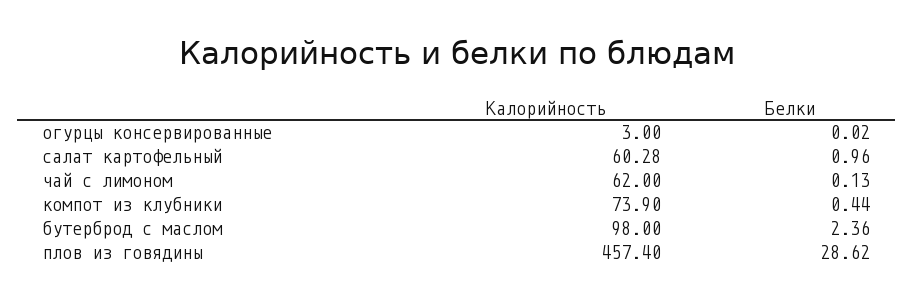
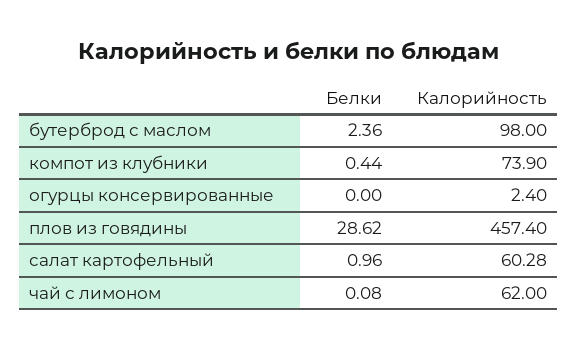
  {
    "Калорийность": {
-     "огурцы консервированные": 3,
+     "огурцы консервированные": 2.4,
      "салат картофельный": 60.28,
      "чай с лимоном": 62,
      "компот из клубники": 73.9,
      "бутерброд с маслом": 98,
      "плов из говядины": 457.4
    },
    "Белки": {
-     "огурцы консервированные": 0.02,
+     "огурцы консервированные": 0,
      "салат картофельный": 0.96,
-     "чай с лимоном": 0.13,
+     "чай с лимоном": 0.08,
      "компот из клубники": 0.44,
      "бутерброд с маслом": 2.36,
      "плов из говядины": 28.62
    }
  }

